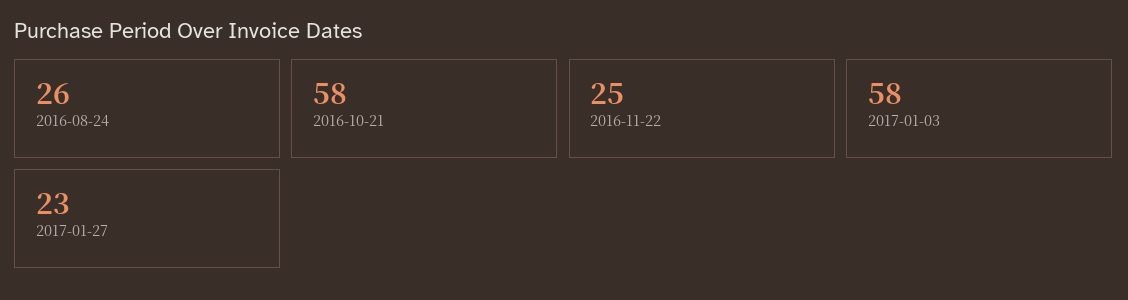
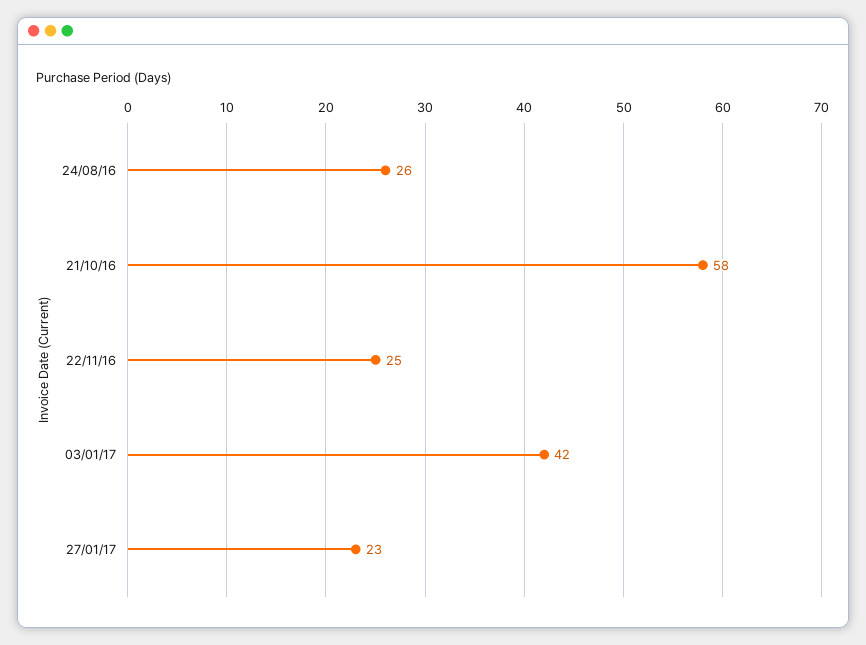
  {
    "2016-08-24": 26,
    "2016-10-21": 58,
    "2016-11-22": 25,
-   "2017-01-03": 58,
+   "2017-01-03": 42,
    "2017-01-27": 23
  }

